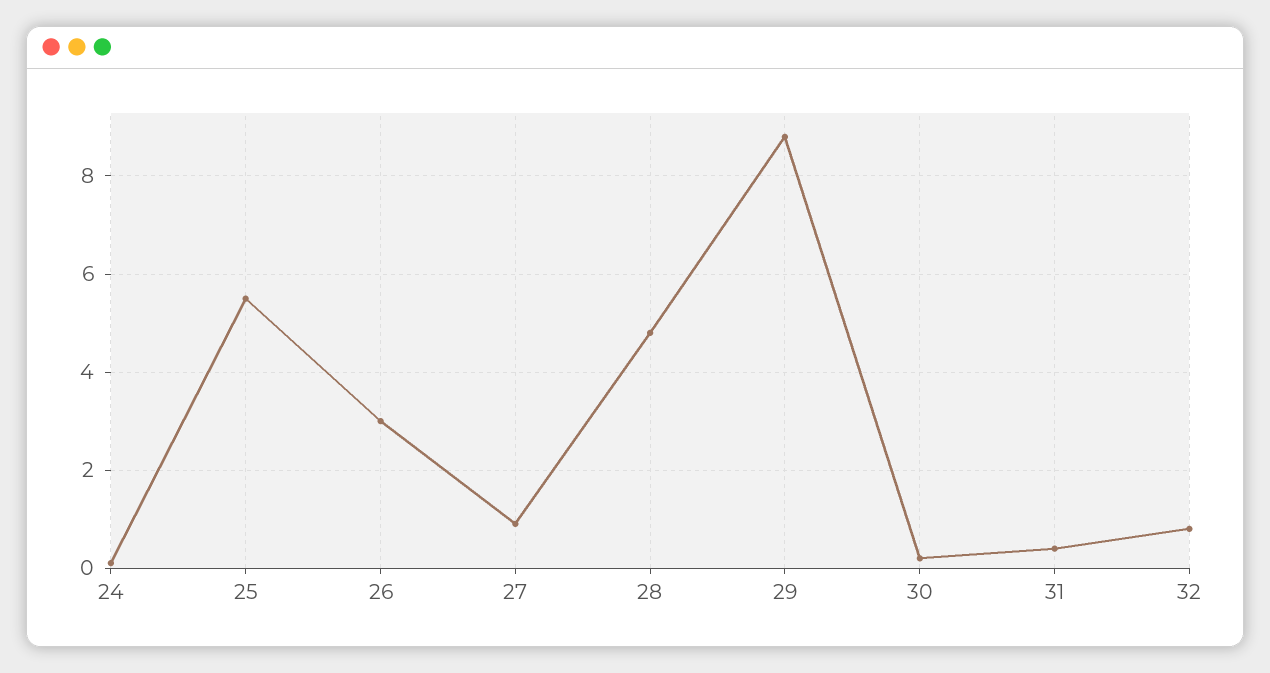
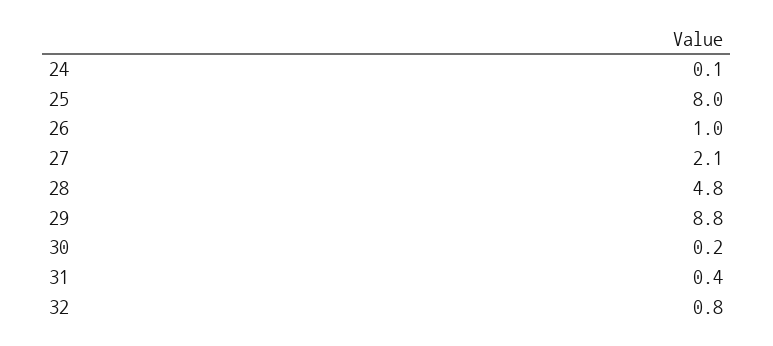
  {
    "24": 0.1,
-   "25": 5.5,
+   "25": 8,
-   "26": 3,
+   "26": 1,
-   "27": 1,
+   "27": 2.1,
    "28": 4.8,
    "29": 8.8,
    "30": 0.2,
    "31": 0.4,
    "32": 0.8
  }

